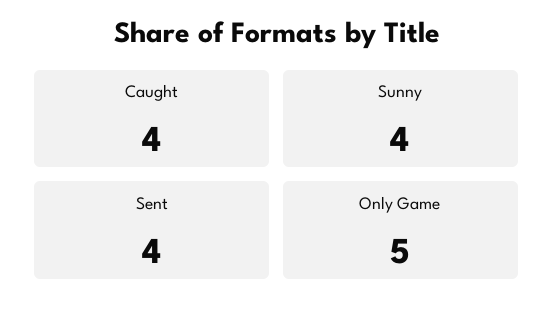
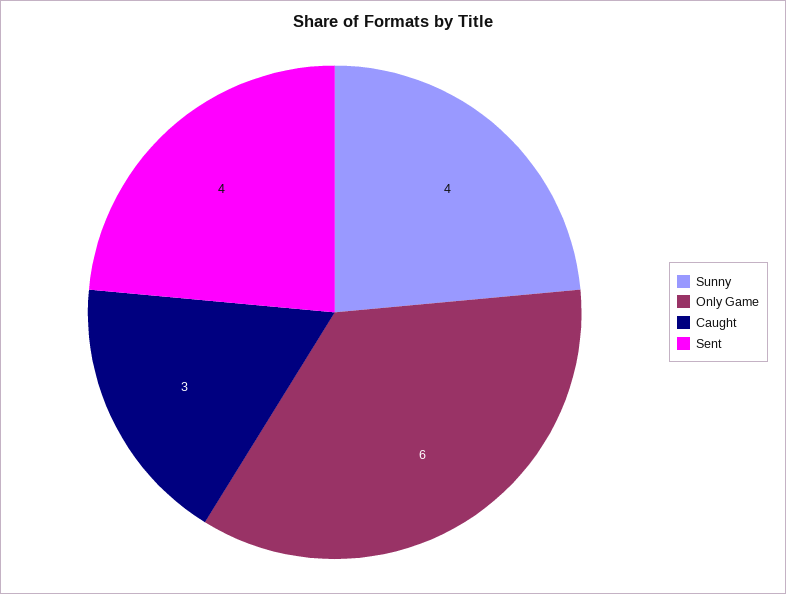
  {
-   "Caught": 4,
+   "Caught": 3,
    "Sunny": 4,
    "Sent": 4,
-   "Only Game": 5
+   "Only Game": 6
  }

